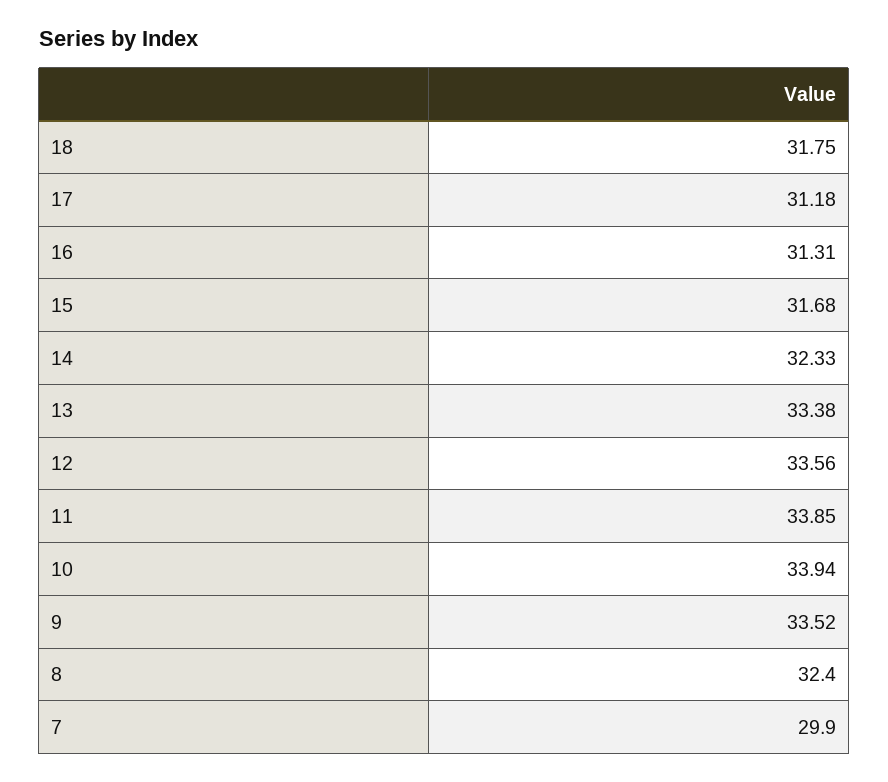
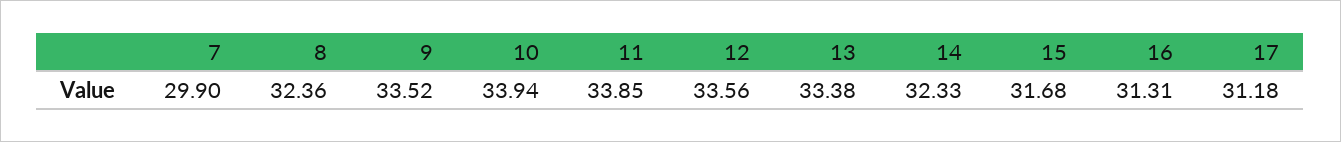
  {
-   "18": 31.75,
    "17": 31.18,
    "16": 31.31,
    "15": 31.68,
    "14": 32.33,
    "13": 33.38,
    "12": 33.56,
    "11": 33.85,
    "10": 33.94,
    "9": 33.52,
-   "8": 32.4,
+   "8": 32.36,
    "7": 29.9
  }

